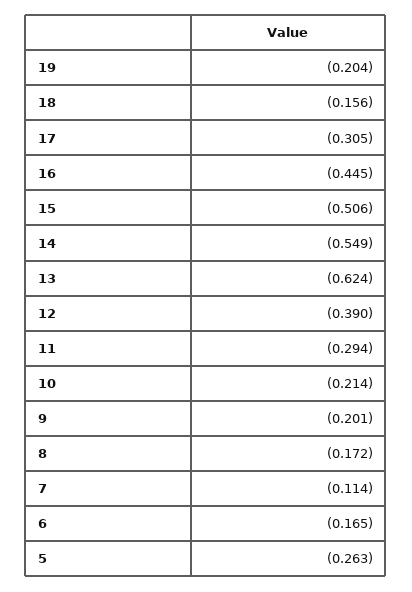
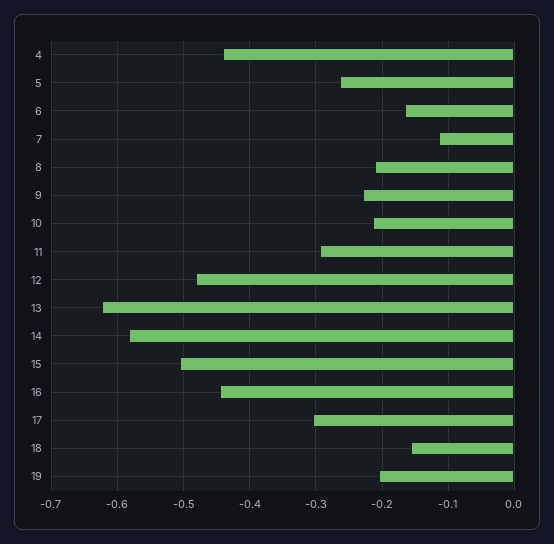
  {
    "19": -0.204,
    "18": -0.156,
    "17": -0.305,
    "16": -0.445,
    "15": -0.506,
-   "14": -0.549,
+   "14": -0.58,
    "13": -0.624,
-   "12": -0.39,
+   "12": -0.48,
    "11": -0.294,
    "10": -0.214,
-   "9": -0.201,
+   "9": -0.23,
-   "8": -0.172,
+   "8": -0.21,
    "7": -0.114,
    "6": -0.165,
-   "5": -0.263
+   "5": -0.263,
+   "4": -0.44
  }

